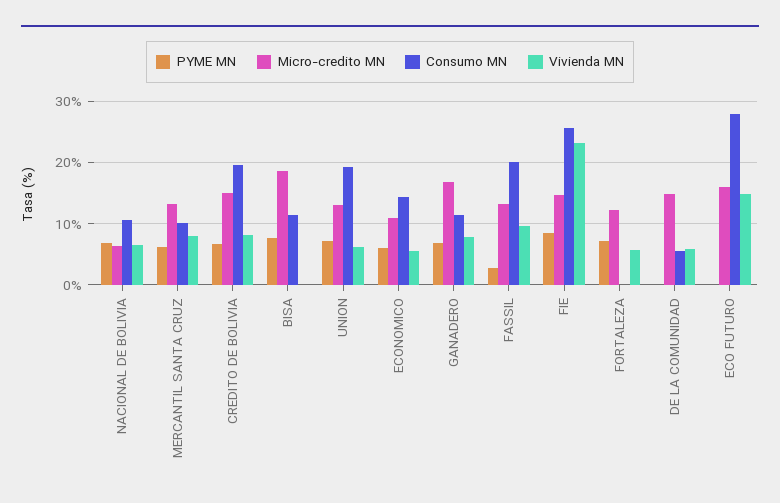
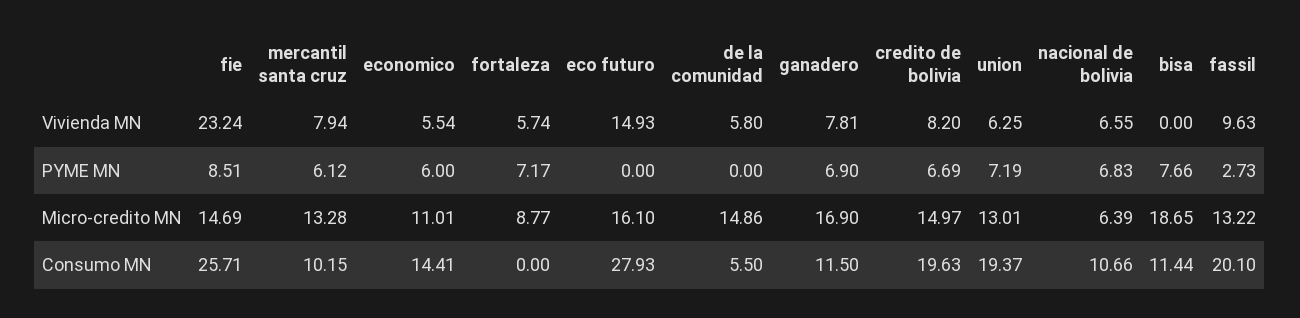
  {
    "PYME MN": {
      "NACIONAL DE BOLIVIA": 6.83,
      "MERCANTIL SANTA CRUZ": 6.12,
      "CREDITO DE BOLIVIA": 6.69,
      "BISA": 7.66,
      "UNION": 7.19,
      "ECONOMICO": 6,
      "GANADERO": 6.9,
      "FASSIL": 2.73,
      "FIE": 8.51,
      "FORTALEZA": 7.17,
      "DE LA COMUNIDAD": 0,
      "ECO FUTURO": 0
    },
    "Micro-credito MN": {
      "NACIONAL DE BOLIVIA": 6.39,
      "MERCANTIL SANTA CRUZ": 13.28,
      "CREDITO DE BOLIVIA": 14.97,
      "BISA": 18.65,
      "UNION": 13.01,
      "ECONOMICO": 11.01,
      "GANADERO": 16.9,
      "FASSIL": 13.22,
      "FIE": 14.69,
-     "FORTALEZA": 12,
+     "FORTALEZA": 8.77,
      "DE LA COMUNIDAD": 14.86,
      "ECO FUTURO": 16.1
    },
    "Consumo MN": {
      "NACIONAL DE BOLIVIA": 10.66,
      "MERCANTIL SANTA CRUZ": 10.15,
      "CREDITO DE BOLIVIA": 19.63,
      "BISA": 11.44,
      "UNION": 19.37,
      "ECONOMICO": 14.41,
      "GANADERO": 11.5,
      "FASSIL": 20.1,
      "FIE": 25.71,
      "FORTALEZA": 0,
      "DE LA COMUNIDAD": 5.5,
      "ECO FUTURO": 27.93
    },
    "Vivienda MN": {
      "NACIONAL DE BOLIVIA": 6.55,
      "MERCANTIL SANTA CRUZ": 7.94,
      "CREDITO DE BOLIVIA": 8.2,
      "BISA": 0,
      "UNION": 6.25,
      "ECONOMICO": 5.54,
      "GANADERO": 7.81,
      "FASSIL": 9.63,
      "FIE": 23.24,
      "FORTALEZA": 5.74,
      "DE LA COMUNIDAD": 5.8,
      "ECO FUTURO": 14.93
    }
  }

